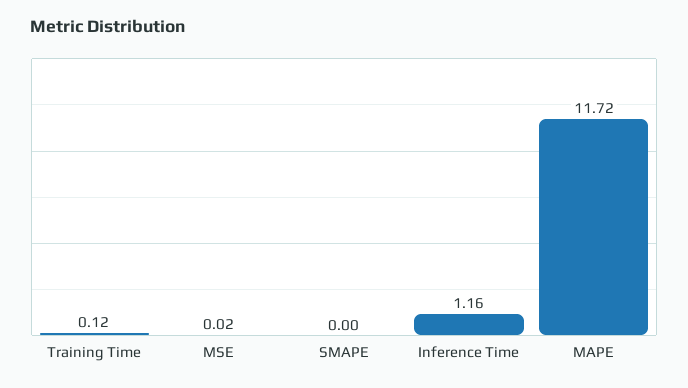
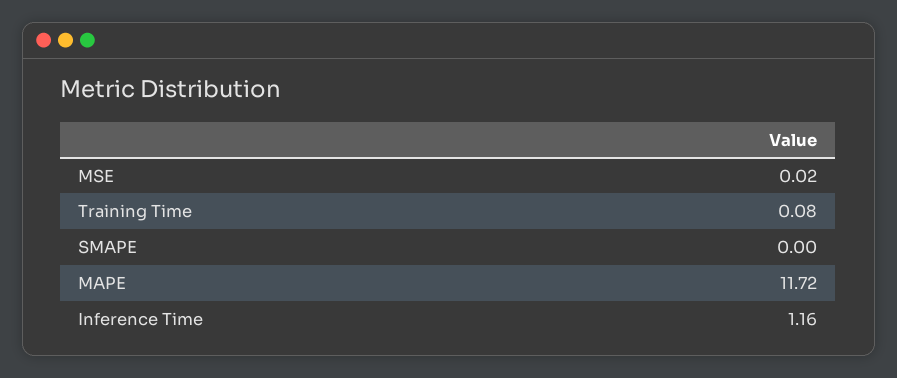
  {
-   "Training Time": 0.12,
+   "Training Time": 0.08,
    "MSE": 0.02,
    "SMAPE": 0,
    "Inference Time": 1.16,
    "MAPE": 11.72
  }

